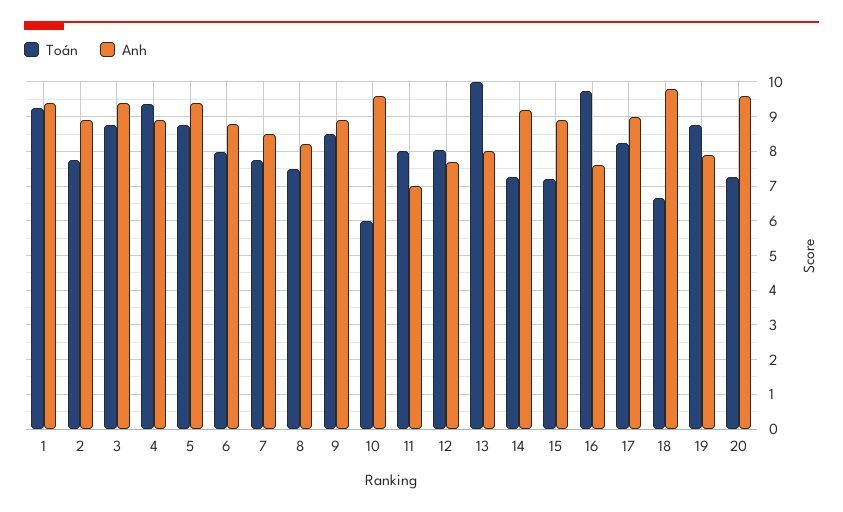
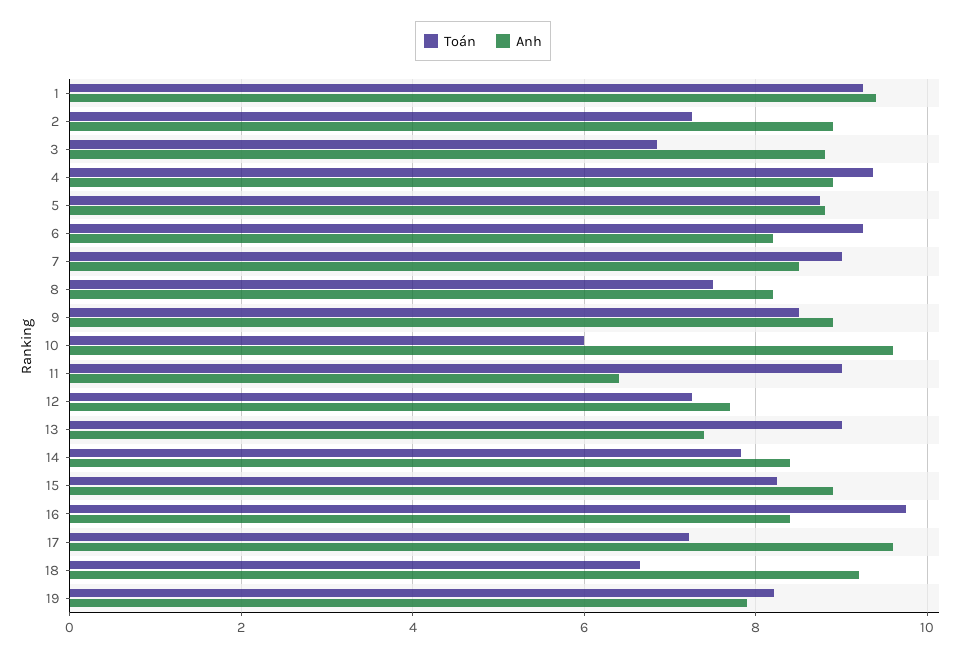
  {
    "Toán": {
      "1": 9.2,
-     "2": 7.8,
+     "2": 7.2,
-     "3": 8.8,
+     "3": 6.8,
      "4": 9.4,
      "5": 8.8,
-     "6": 8,
+     "6": 9.2,
-     "7": 7.8,
+     "7": 9,
      "8": 7.6,
      "9": 8.6,
      "10": 6,
-     "11": 8,
+     "11": 9,
-     "12": 8,
+     "12": 7.2,
-     "13": 10,
+     "13": 9,
-     "14": 7.2,
+     "14": 7.8,
-     "15": 7.2,
+     "15": 8.2,
      "16": 9.8,
-     "17": 8.2,
+     "17": 7.2,
      "18": 6.6,
-     "19": 8.8,
+     "19": 8.2
-     "20": 7.2
    },
    "Anh": {
      "1": 9.4,
      "2": 9,
-     "3": 9.4,
+     "3": 8.8,
      "4": 9,
-     "5": 9.4,
+     "5": 8.8,
-     "6": 8.8,
+     "6": 8.2,
      "7": 8.6,
      "8": 8.2,
      "9": 9,
      "10": 9.6,
-     "11": 7,
+     "11": 6.4,
      "12": 7.8,
-     "13": 8,
+     "13": 7.4,
-     "14": 9.2,
+     "14": 8.4,
      "15": 9,
-     "16": 7.6,
+     "16": 8.4,
-     "17": 9,
+     "17": 9.6,
-     "18": 9.8,
+     "18": 9.2,
-     "19": 8,
+     "19": 8
-     "20": 9.6
    }
  }

